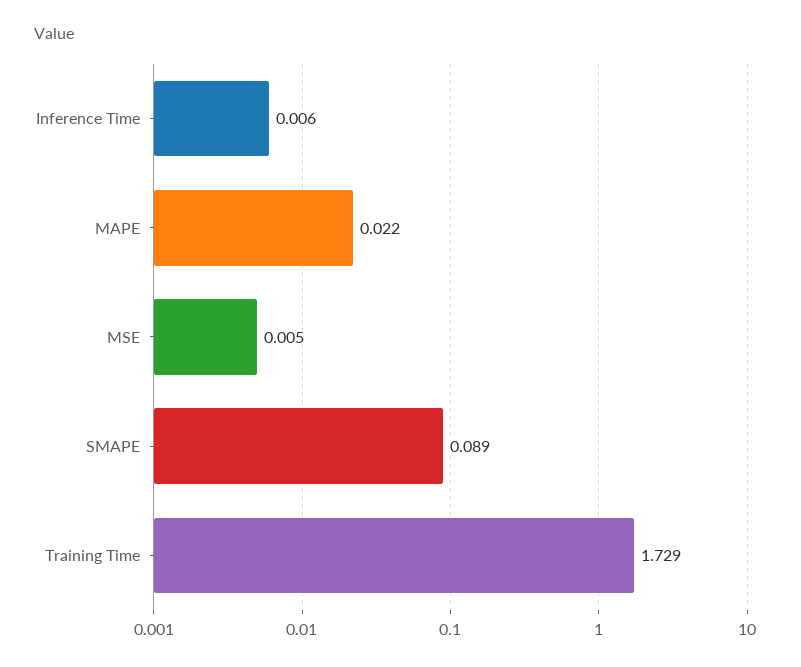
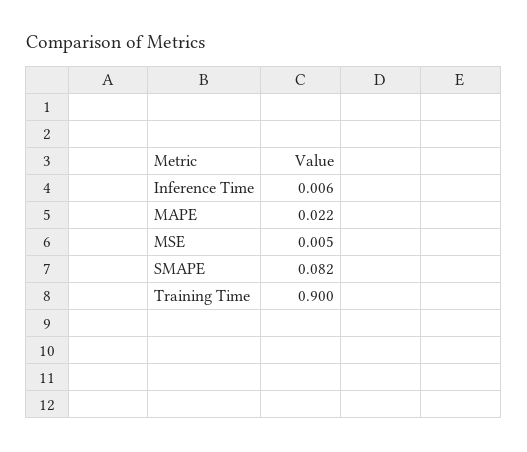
  {
    "Inference Time": 0.006,
    "MAPE": 0.022,
    "MSE": 0.005,
-   "SMAPE": 0.089,
+   "SMAPE": 0.082,
-   "Training Time": 1.729
+   "Training Time": 0.9
  }

